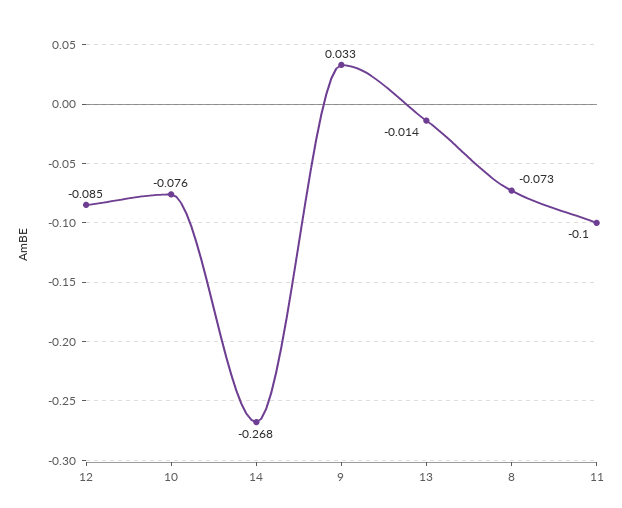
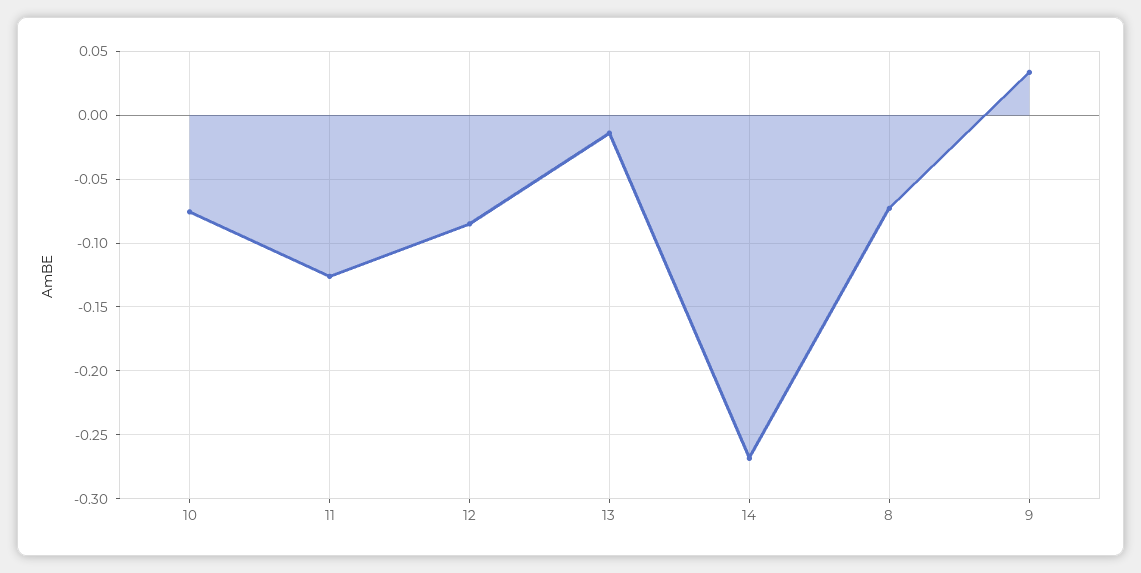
  {
    "12": -0.085,
    "10": -0.076,
    "14": -0.268,
    "9": 0.033,
    "13": -0.014,
    "8": -0.073,
-   "11": -0.1
+   "11": -0.125
  }

